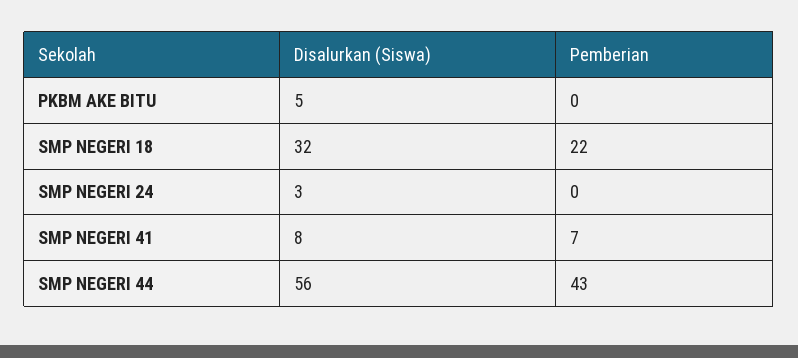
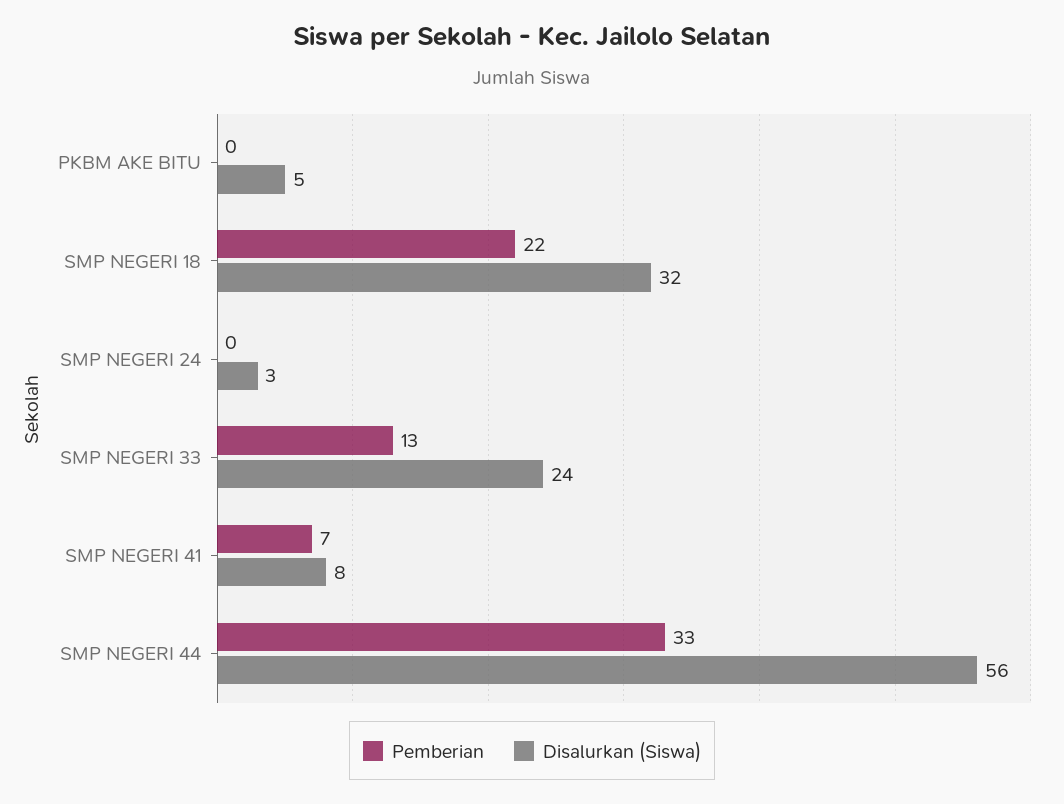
  {
    "Disalurkan (Siswa)": {
      "PKBM AKE BITU": 5,
      "SMP NEGERI 18": 32,
      "SMP NEGERI 24": 3,
      "SMP NEGERI 41": 8,
-     "SMP NEGERI 44": 56
+     "SMP NEGERI 44": 56,
+     "SMP NEGERI 33": 24
    },
    "Pemberian": {
      "PKBM AKE BITU": 0,
      "SMP NEGERI 18": 22,
      "SMP NEGERI 24": 0,
      "SMP NEGERI 41": 7,
-     "SMP NEGERI 44": 43
+     "SMP NEGERI 44": 33,
+     "SMP NEGERI 33": 13
    }
  }

